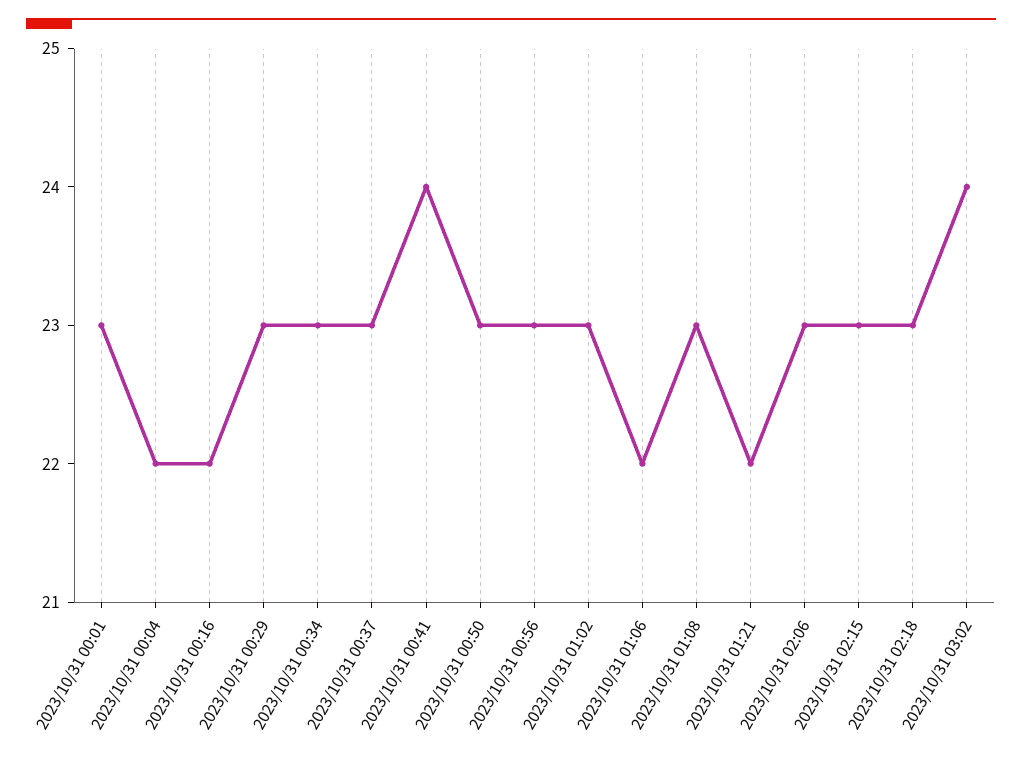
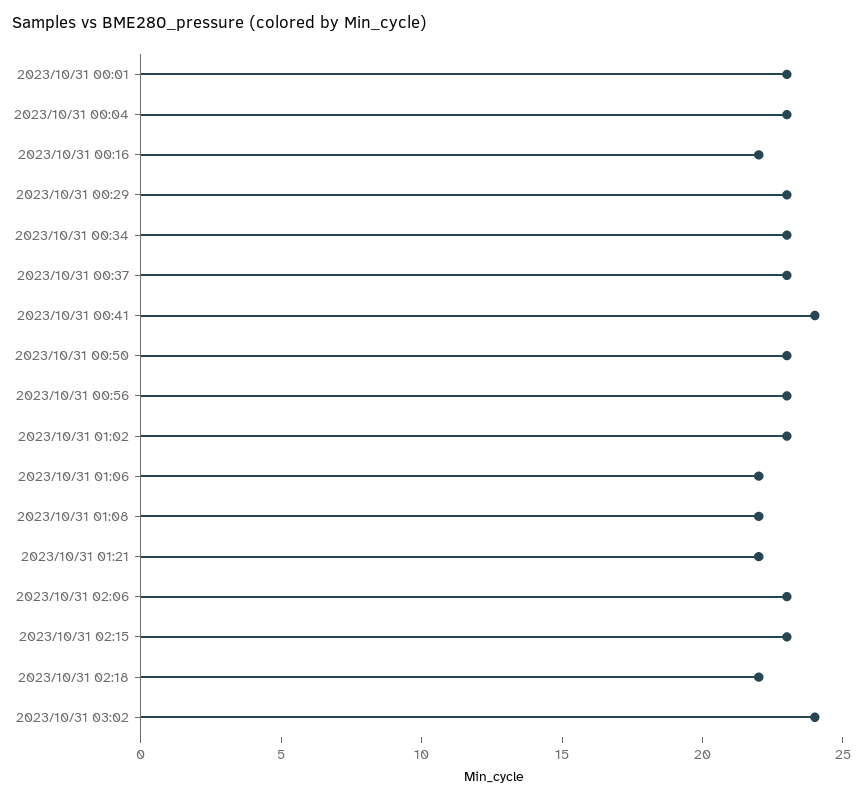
  {
    "2023/10/31 00:01": 23,
-   "2023/10/31 00:04": 22,
+   "2023/10/31 00:04": 23,
    "2023/10/31 00:16": 22,
    "2023/10/31 00:29": 23,
    "2023/10/31 00:34": 23,
    "2023/10/31 00:37": 23,
    "2023/10/31 00:41": 24,
    "2023/10/31 00:50": 23,
    "2023/10/31 00:56": 23,
    "2023/10/31 01:02": 23,
    "2023/10/31 01:06": 22,
-   "2023/10/31 01:08": 23,
+   "2023/10/31 01:08": 22,
    "2023/10/31 01:21": 22,
    "2023/10/31 02:06": 23,
    "2023/10/31 02:15": 23,
-   "2023/10/31 02:18": 23,
+   "2023/10/31 02:18": 22,
    "2023/10/31 03:02": 24
  }

